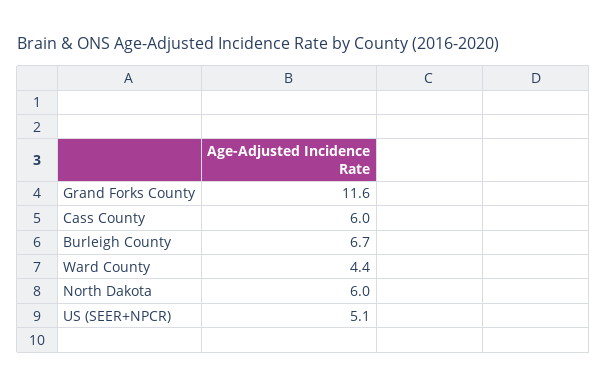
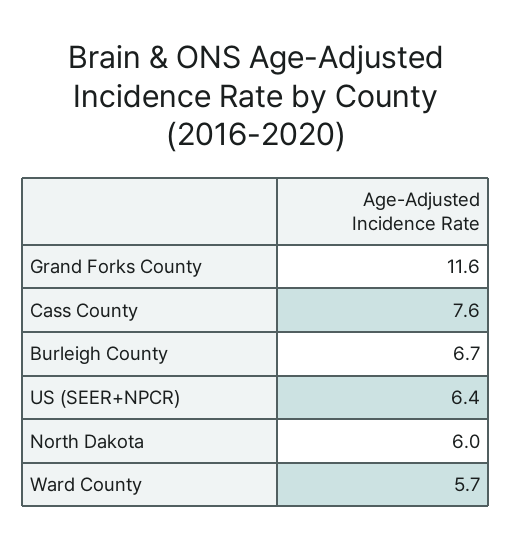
  {
    "Grand Forks County": 11.6,
-   "Cass County": 6,
+   "Cass County": 7.6,
    "Burleigh County": 6.7,
-   "Ward County": 4.4,
+   "Ward County": 5.7,
    "North Dakota": 6,
-   "US (SEER+NPCR)": 5.1
+   "US (SEER+NPCR)": 6.4
  }

